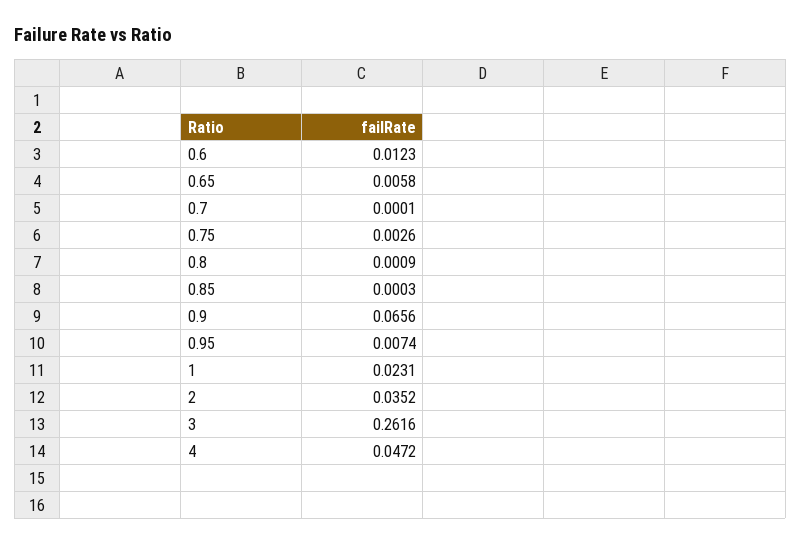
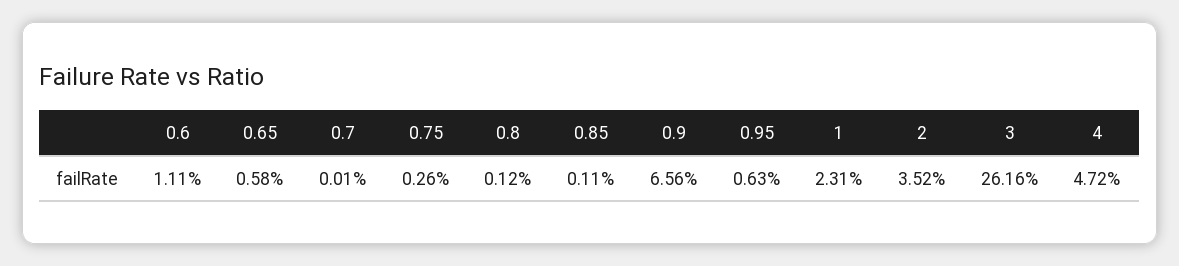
  {
-   "0.6": 0.0123,
+   "0.6": 0.0111,
    "0.65": 0.0058,
    "0.7": 0.0001,
    "0.75": 0.0026,
-   "0.8": 0.0009,
+   "0.8": 0.0012,
-   "0.85": 0.0003,
+   "0.85": 0.0011,
    "0.9": 0.0656,
-   "0.95": 0.0074,
+   "0.95": 0.0063,
    "1": 0.0231,
    "2": 0.0352,
    "3": 0.2616,
    "4": 0.0472
  }

